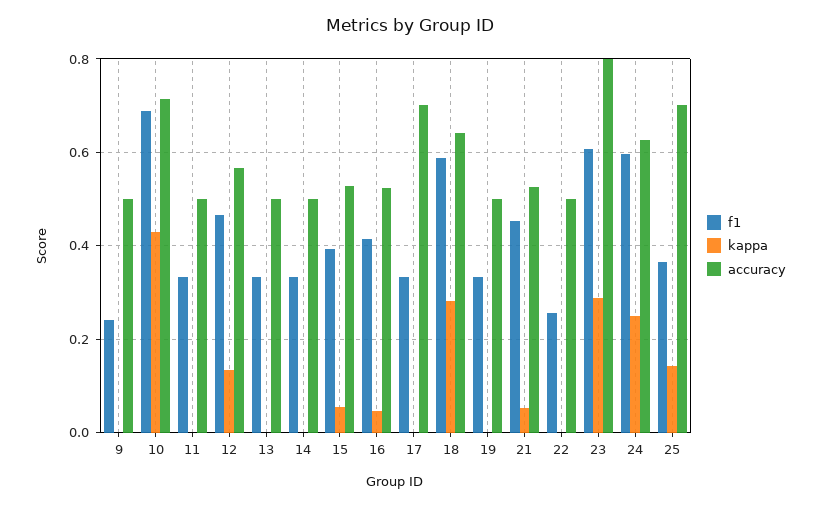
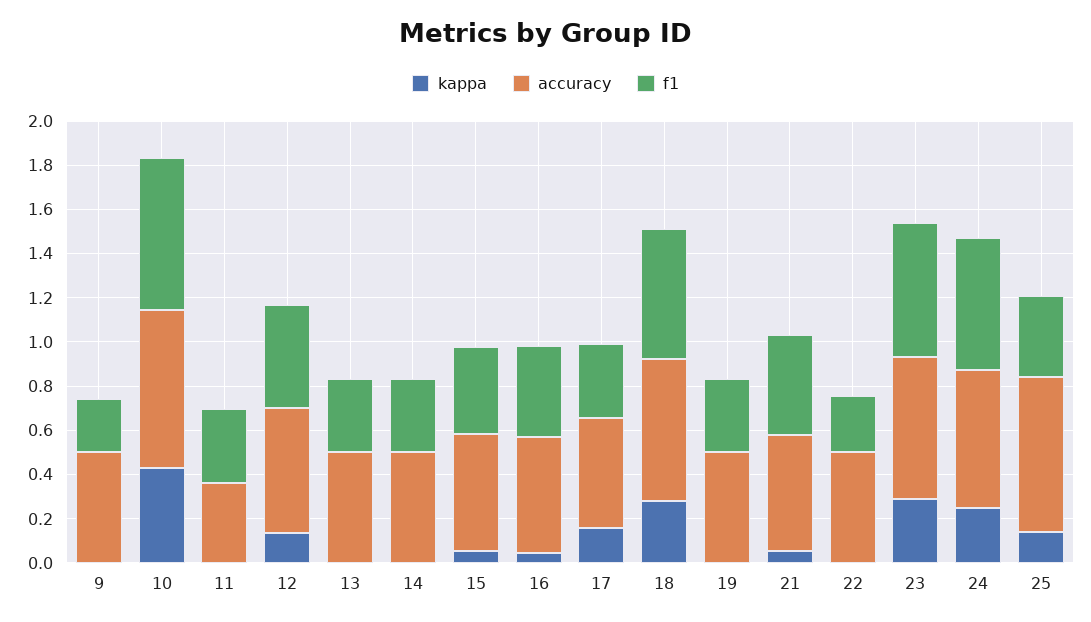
  {
    "f1": {
      "9": 0.24,
      "10": 0.68,
      "11": 0.34,
      "12": 0.46,
      "13": 0.34,
      "14": 0.34,
      "15": 0.4,
      "16": 0.42,
      "17": 0.34,
      "18": 0.58,
      "19": 0.34,
      "21": 0.46,
      "22": 0.26,
      "23": 0.6,
      "24": 0.6,
      "25": 0.36
    },
    "kappa": {
      "9": 0,
      "10": 0.42,
      "11": 0,
      "12": 0.14,
      "13": 0,
      "14": 0,
      "15": 0.06,
      "16": 0.04,
-     "17": 0,
+     "17": 0.15,
      "18": 0.28,
      "19": 0,
      "21": 0.06,
      "22": 0,
      "23": 0.28,
      "24": 0.26,
      "25": 0.14
    },
    "accuracy": {
      "9": 0.5,
      "10": 0.72,
-     "11": 0.5,
+     "11": 0.35,
      "12": 0.56,
      "13": 0.5,
      "14": 0.5,
      "15": 0.52,
      "16": 0.52,
-     "17": 0.7,
+     "17": 0.5,
      "18": 0.64,
      "19": 0.5,
      "21": 0.52,
      "22": 0.5,
-     "23": 0.8,
+     "23": 0.65,
      "24": 0.62,
      "25": 0.7
    }
  }

